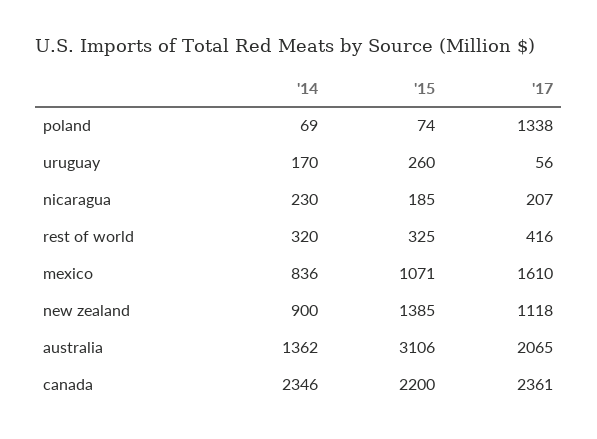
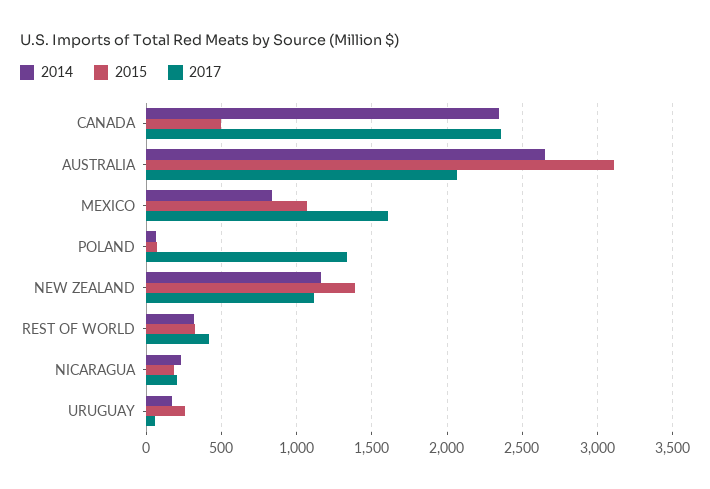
  {
    "'14": {
      "poland": 69,
      "uruguay": 170,
      "nicaragua": 230,
      "rest of world": 320,
      "mexico": 836,
-     "new zealand": 900,
+     "new zealand": 1150,
-     "australia": 1362,
+     "australia": 2650,
      "canada": 2346
    },
    "'15": {
      "poland": 74,
      "uruguay": 260,
      "nicaragua": 185,
      "rest of world": 325,
      "mexico": 1071,
      "new zealand": 1385,
      "australia": 3106,
-     "canada": 2200
+     "canada": 500
    },
    "'17": {
      "poland": 1338,
      "uruguay": 56,
      "nicaragua": 207,
      "rest of world": 416,
      "mexico": 1610,
      "new zealand": 1118,
      "australia": 2065,
      "canada": 2361
    }
  }

